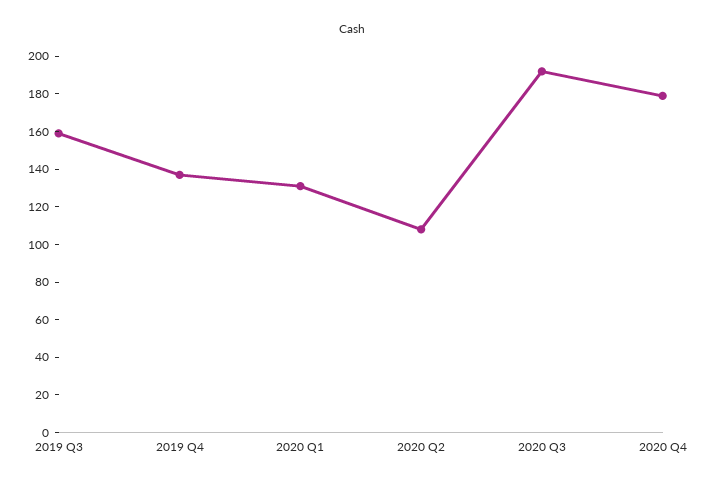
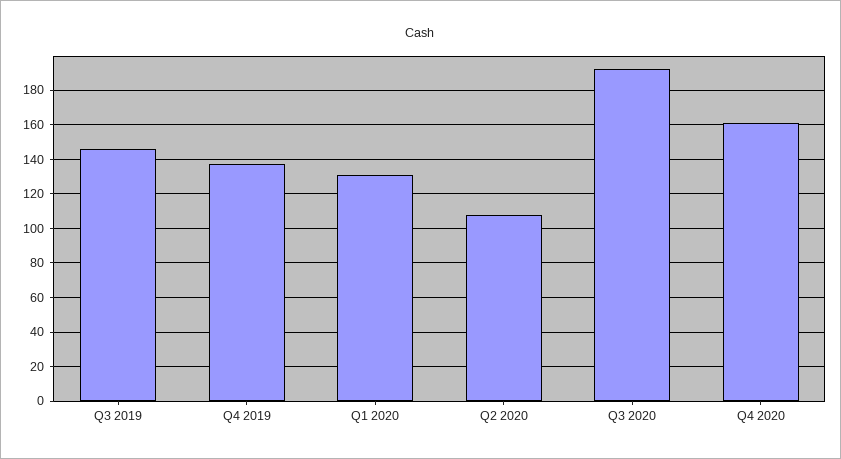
  {
-   "2019 Q3": 160,
+   "2019 Q3": 145,
    "2019 Q4": 135,
    "2020 Q1": 130,
    "2020 Q2": 110,
    "2020 Q3": 190,
-   "2020 Q4": 180
+   "2020 Q4": 160
  }

